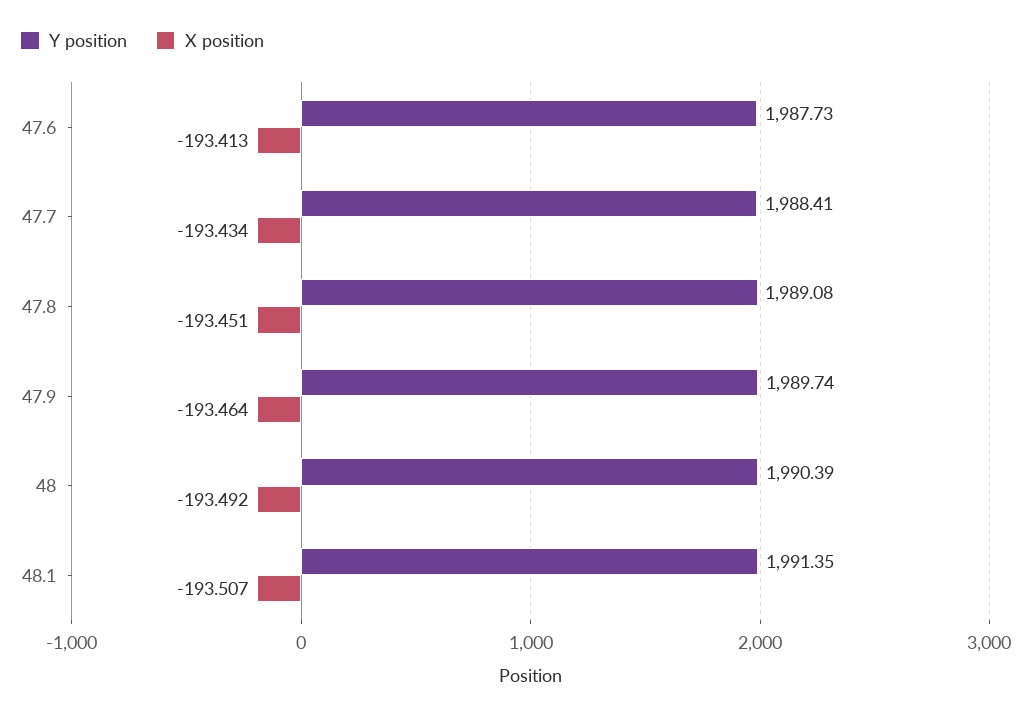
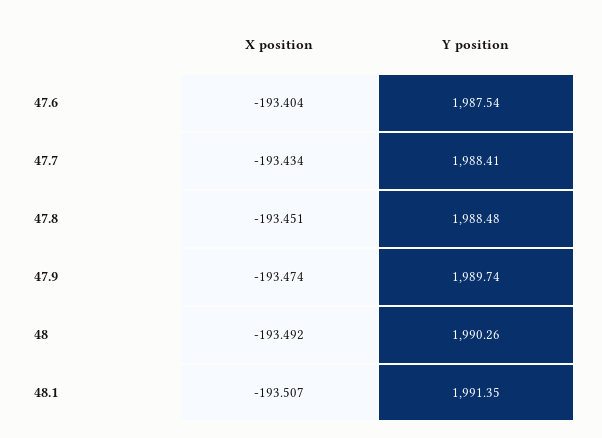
  {
    "Y position": {
-     "47.6": 1987.73,
+     "47.6": 1987.54,
      "47.7": 1988.41,
-     "47.8": 1989.08,
+     "47.8": 1988.48,
      "47.9": 1989.74,
-     "48": 1990.39,
+     "48": 1990.26,
      "48.1": 1991.35
    },
    "X position": {
-     "47.6": -193.413,
+     "47.6": -193.404,
      "47.7": -193.434,
      "47.8": -193.451,
-     "47.9": -193.464,
+     "47.9": -193.474,
      "48": -193.492,
      "48.1": -193.507
    }
  }

